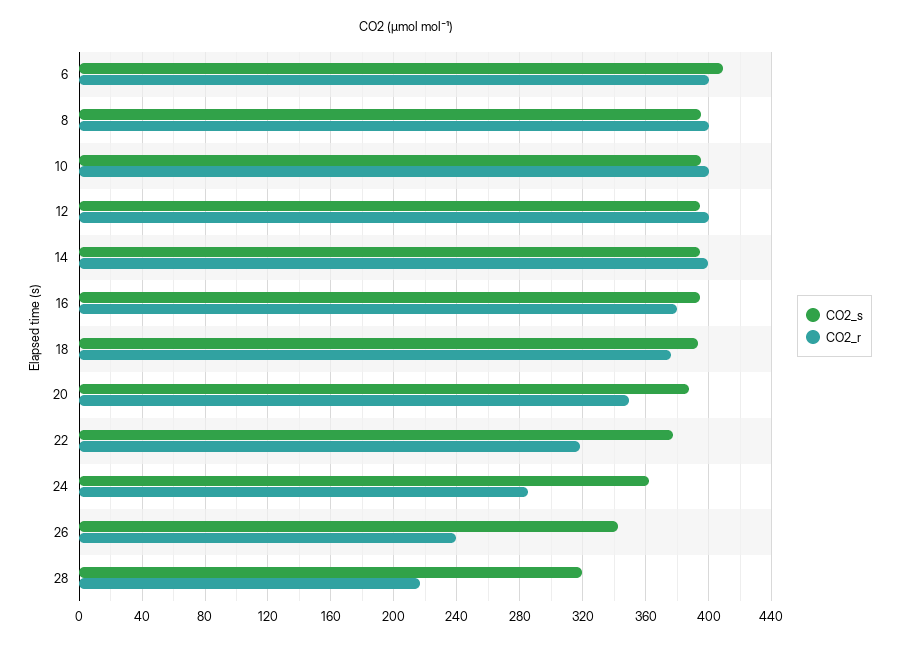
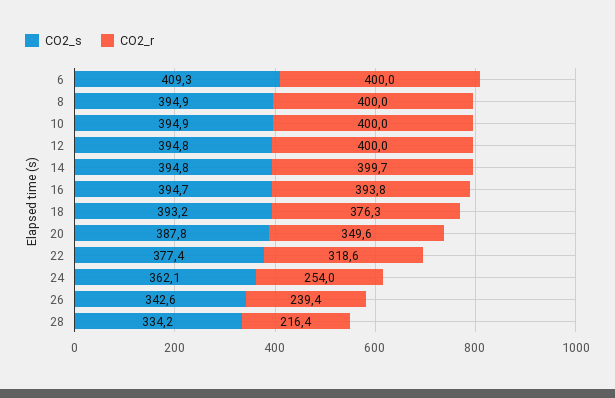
  {
    "CO2_s": {
      "6": 409.3,
      "8": 394.9,
      "10": 394.9,
      "12": 394.8,
      "14": 394.8,
      "16": 394.7,
      "18": 393.2,
      "20": 387.8,
      "22": 377.4,
      "24": 362.1,
      "26": 342.6,
-     "28": 320
+     "28": 334.2
    },
    "CO2_r": {
      "6": 400,
      "8": 400,
      "10": 400,
      "12": 400,
      "14": 399.7,
-     "16": 380,
+     "16": 393.8,
      "18": 376.3,
      "20": 349.6,
      "22": 318.6,
-     "24": 285,
+     "24": 254,
      "26": 239.4,
      "28": 216.4
    }
  }

